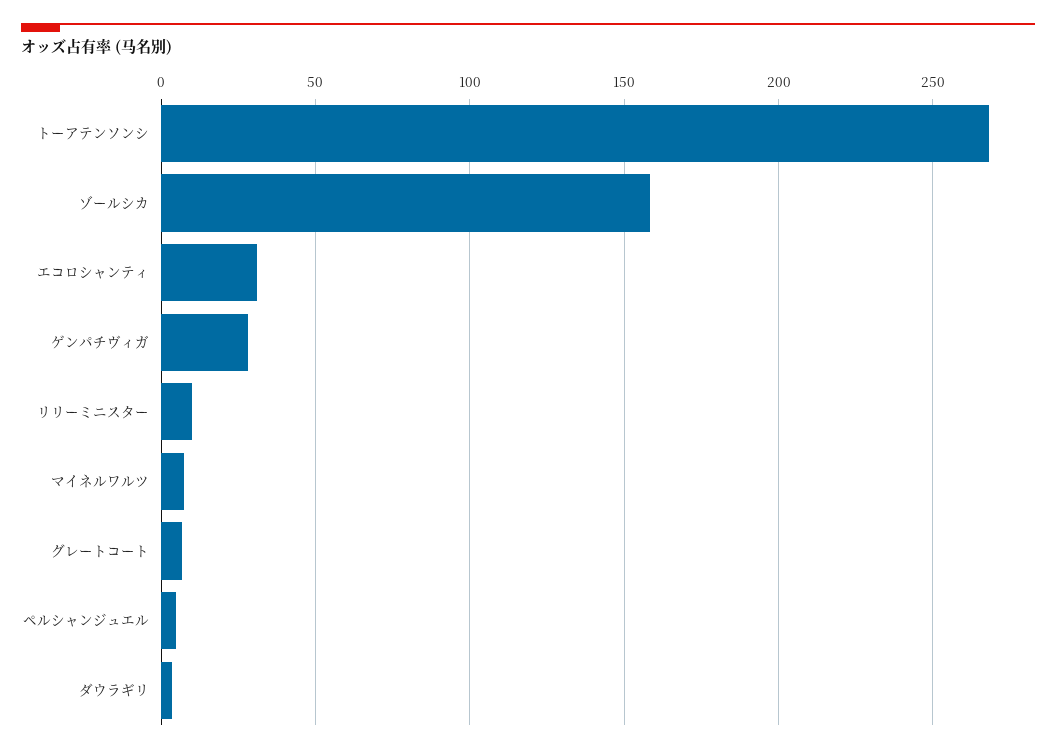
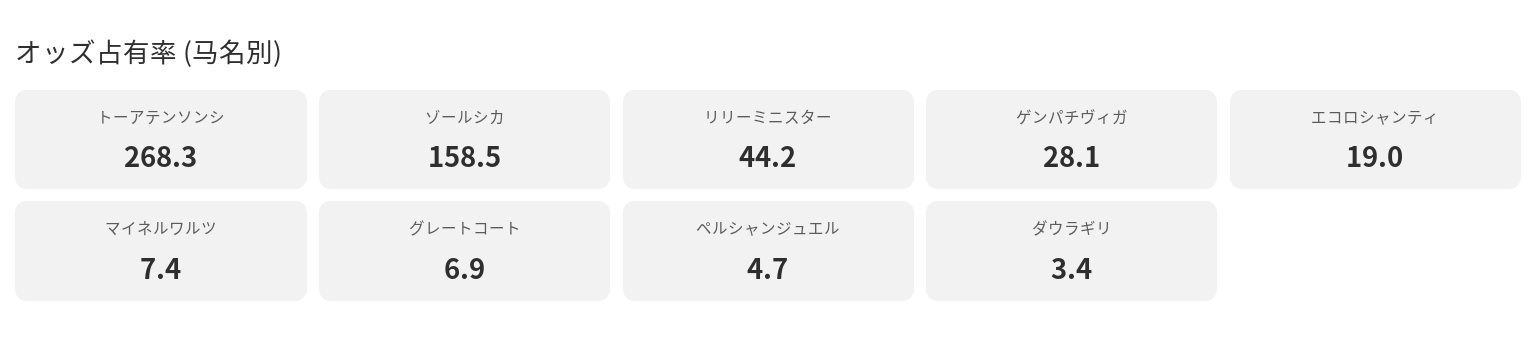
  {
    "トーアテンソンシ": 268.3,
    "ゾールシカ": 158.5,
-   "エコロシャンティ": 30,
+   "エコロシャンティ": 19,
    "ゲンパチヴィガ": 28.1,
-   "リリーミニスター": 10,
+   "リリーミニスター": 44.2,
    "マイネルワルツ": 7.4,
    "グレートコート": 6.9,
    "ペルシャンジュエル": 4.7,
    "ダウラギリ": 3.4
  }

